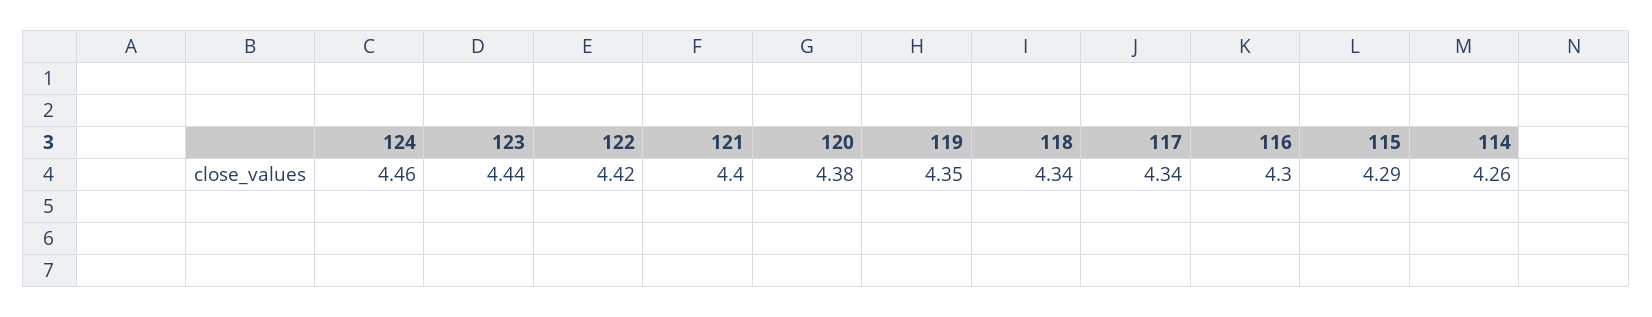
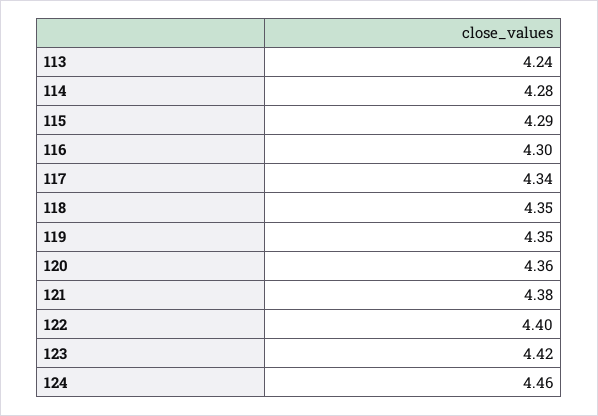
  {
    "124": 4.46,
-   "123": 4.44,
+   "123": 4.42,
-   "122": 4.42,
+   "122": 4.4,
-   "121": 4.4,
+   "121": 4.38,
-   "120": 4.38,
+   "120": 4.36,
    "119": 4.35,
-   "118": 4.34,
+   "118": 4.35,
    "117": 4.34,
    "116": 4.3,
    "115": 4.29,
-   "114": 4.26
+   "114": 4.28,
+   "113": 4.24
  }

